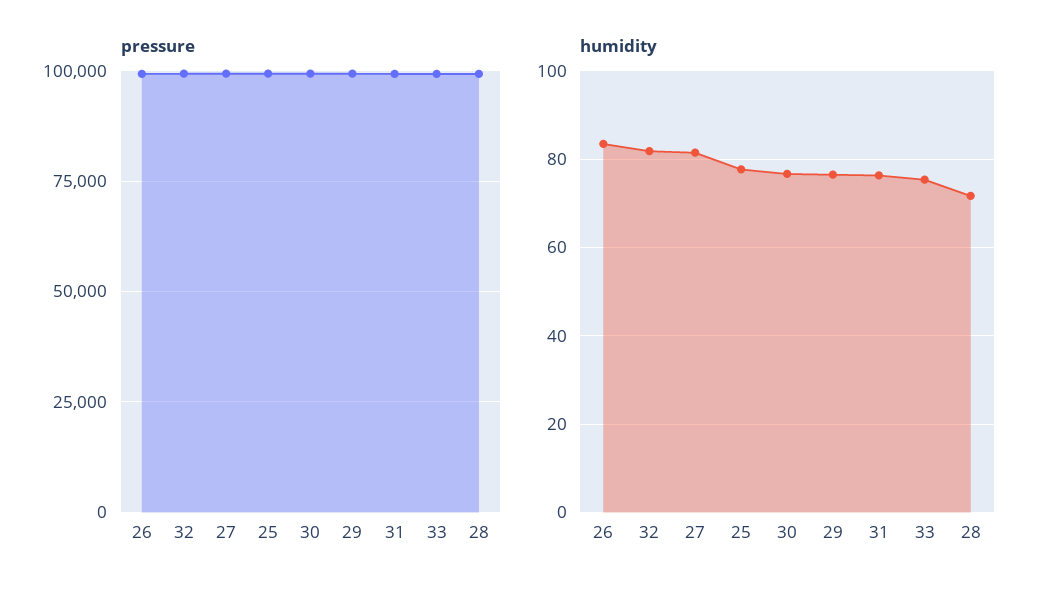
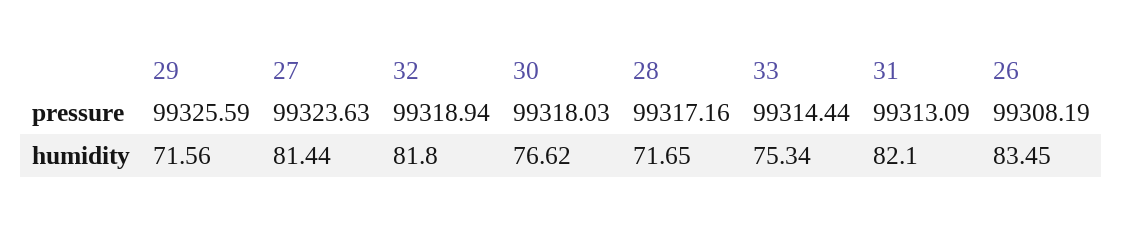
  {
    "pressure": {
      "26": 99308.19,
      "32": 99318.94,
      "27": 99323.63,
-     "25": 100000,
      "30": 99318.03,
      "29": 99325.59,
      "31": 99313.09,
      "33": 99314.44,
      "28": 99317.16
    },
    "humidity": {
      "26": 83.45,
      "32": 81.8,
      "27": 81.44,
-     "25": 78,
      "30": 76.62,
-     "29": 76,
+     "29": 71.56,
-     "31": 76,
+     "31": 82.1,
      "33": 75.34,
      "28": 71.65
    }
  }

